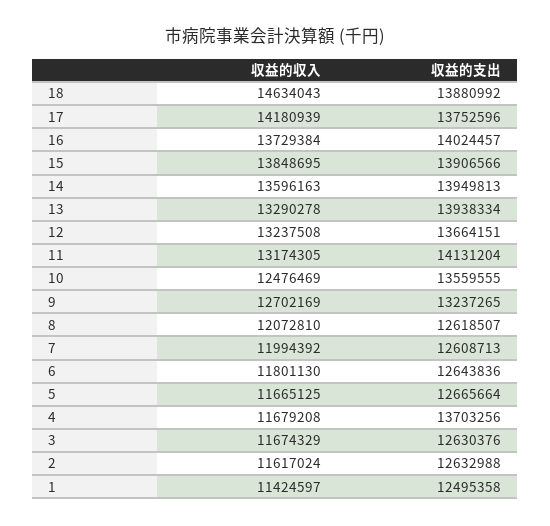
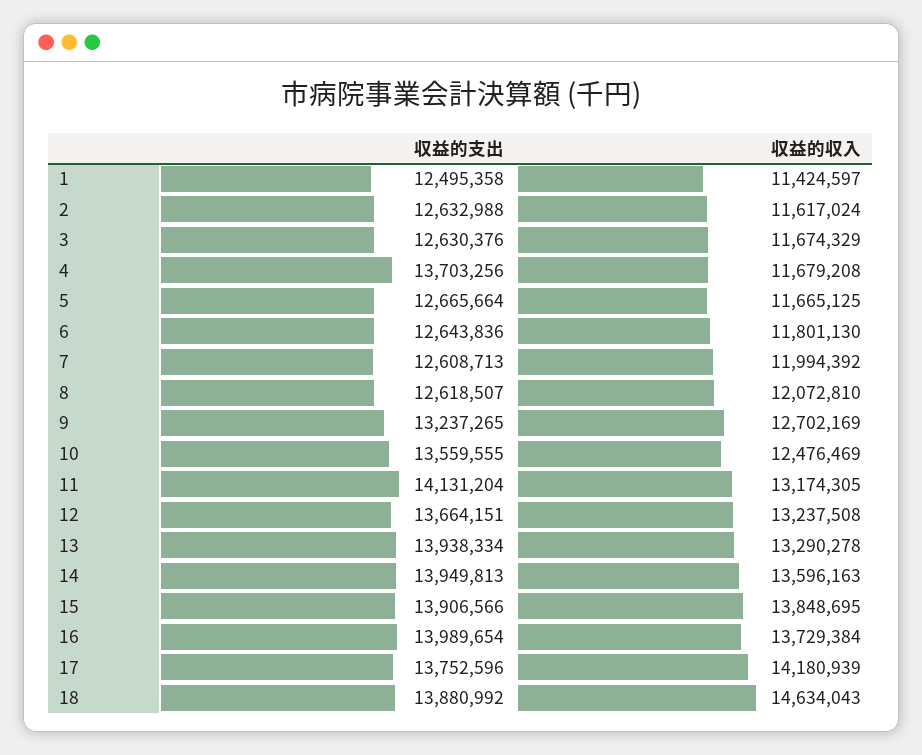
  {
    "収益的収入": {
      "18": 14634043,
      "17": 14180939,
      "16": 13729384,
      "15": 13848695,
      "14": 13596163,
      "13": 13290278,
      "12": 13237508,
      "11": 13174305,
      "10": 12476469,
      "9": 12702169,
      "8": 12072810,
      "7": 11994392,
      "6": 11801130,
      "5": 11665125,
      "4": 11679208,
      "3": 11674329,
      "2": 11617024,
      "1": 11424597
    },
    "収益的支出": {
      "18": 13880992,
      "17": 13752596,
-     "16": 14024457,
+     "16": 13989654,
      "15": 13906566,
      "14": 13949813,
      "13": 13938334,
      "12": 13664151,
      "11": 14131204,
      "10": 13559555,
      "9": 13237265,
      "8": 12618507,
      "7": 12608713,
      "6": 12643836,
      "5": 12665664,
      "4": 13703256,
      "3": 12630376,
      "2": 12632988,
      "1": 12495358
    }
  }

